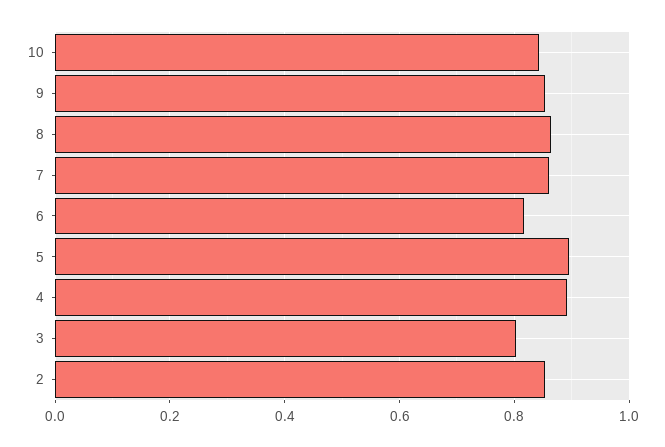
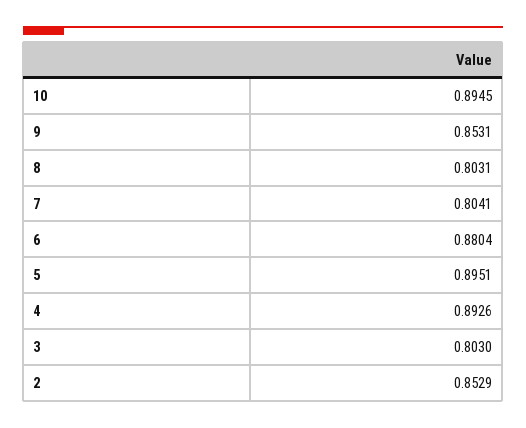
  {
-   "10": 0.84,
+   "10": 0.8945,
    "9": 0.8531,
-   "8": 0.86,
+   "8": 0.8031,
-   "7": 0.86,
+   "7": 0.8041,
-   "6": 0.82,
+   "6": 0.8804,
    "5": 0.8951,
    "4": 0.8926,
    "3": 0.803,
    "2": 0.8529
  }

